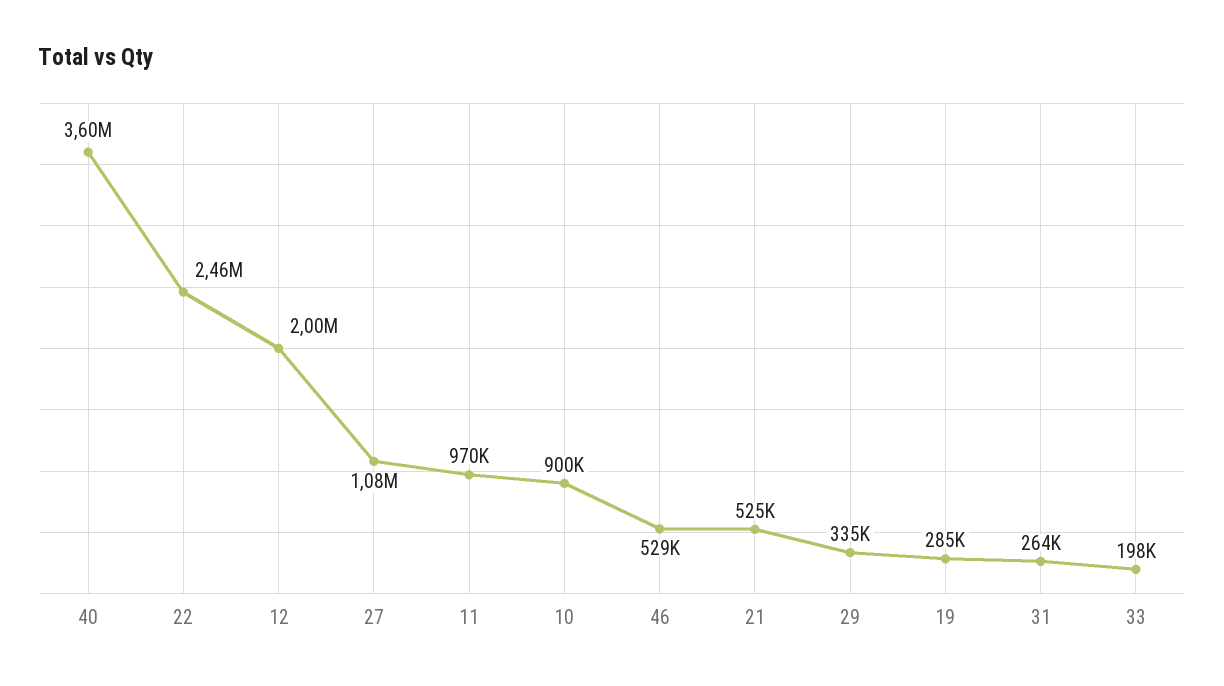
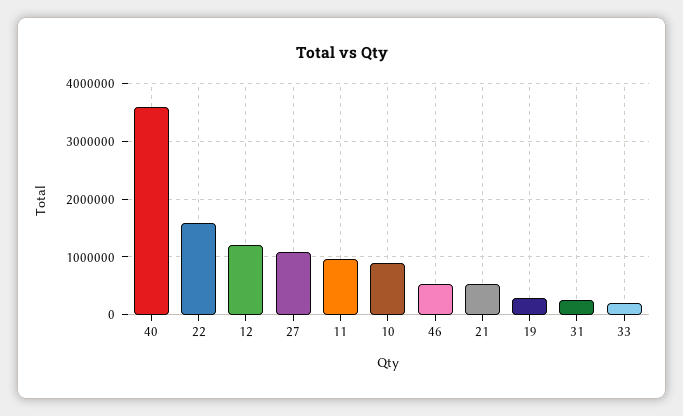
  {
    "40": 3600000,
-   "22": 2460000,
+   "22": 1600000,
-   "12": 2000000,
+   "12": 1200000,
    "27": 1080000,
    "11": 970000,
    "10": 900000,
    "46": 529000,
    "21": 525000,
-   "29": 335000,
    "19": 285000,
    "31": 264000,
    "33": 198000
  }

